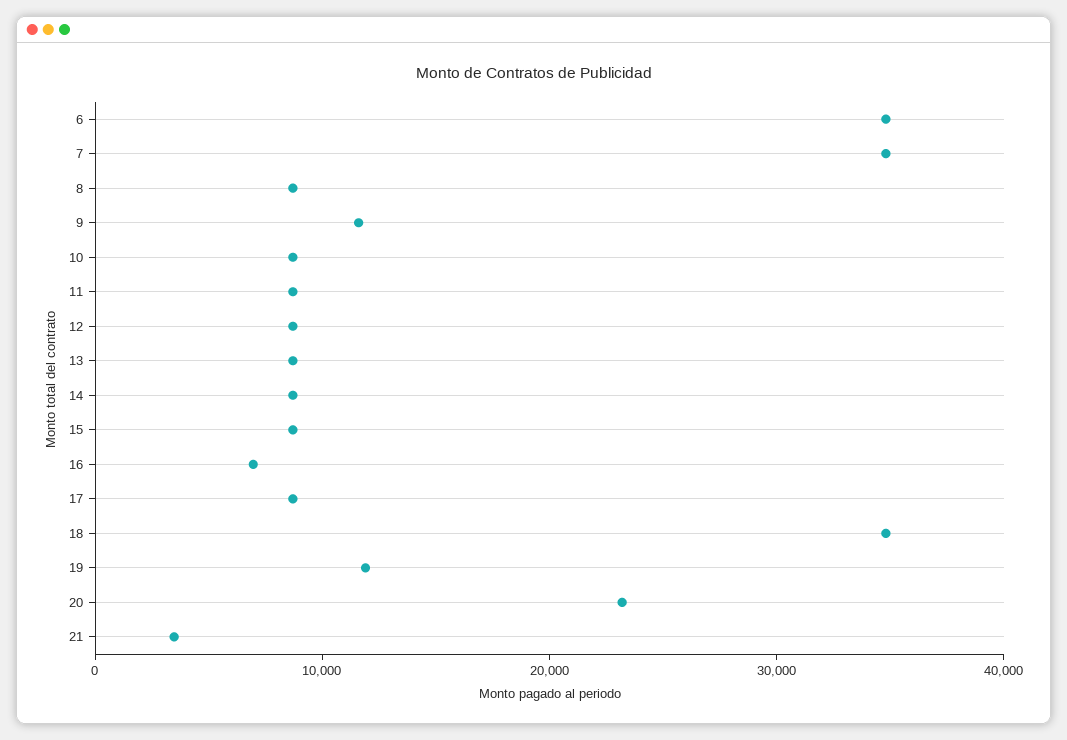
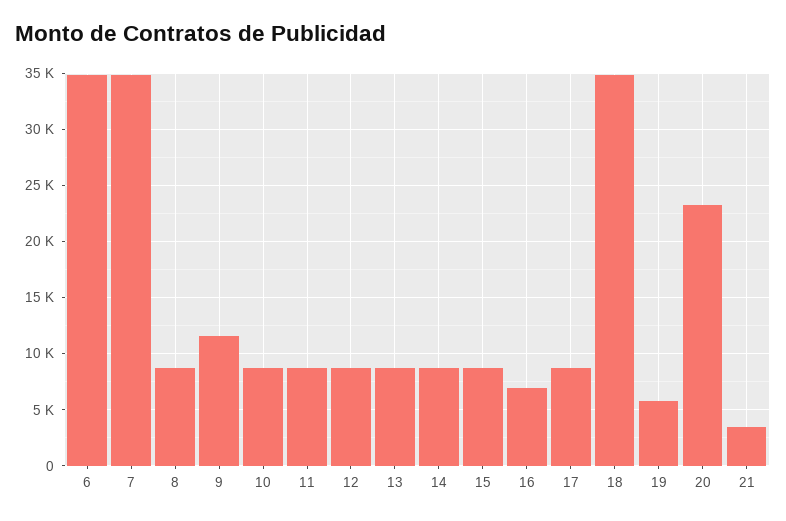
  {
    "6": 35000,
    "7": 35000,
    "8": 9000,
    "9": 12000,
    "10": 9000,
    "11": 9000,
    "12": 9000,
    "13": 9000,
    "14": 9000,
    "15": 9000,
    "16": 7000,
    "17": 9000,
    "18": 35000,
-   "19": 12000,
+   "19": 6000,
    "20": 23000,
    "21": 3000
  }

